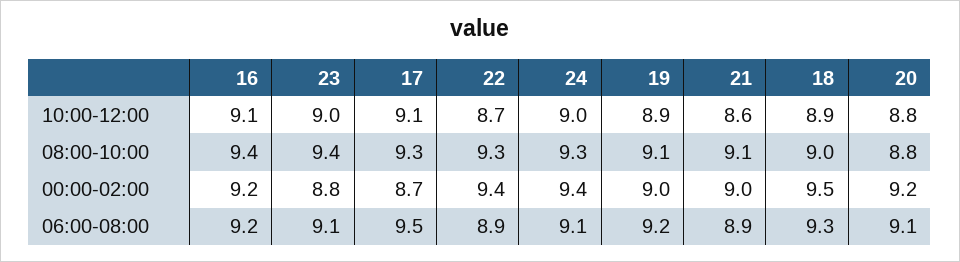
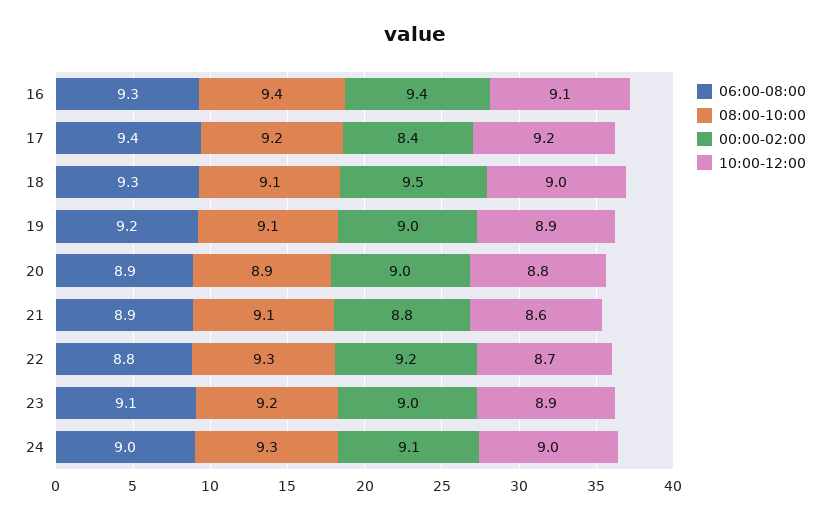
  {
    "10:00-12:00": {
      "16": 9.1,
-     "23": 9,
+     "23": 8.9,
-     "17": 9.1,
+     "17": 9.2,
      "22": 8.7,
      "24": 9,
      "19": 8.9,
      "21": 8.6,
-     "18": 8.9,
+     "18": 9,
      "20": 8.8
    },
    "08:00-10:00": {
      "16": 9.4,
-     "23": 9.4,
+     "23": 9.2,
-     "17": 9.3,
+     "17": 9.2,
      "22": 9.3,
      "24": 9.3,
      "19": 9.1,
      "21": 9.1,
-     "18": 9,
+     "18": 9.1,
-     "20": 8.8
+     "20": 8.9
    },
    "00:00-02:00": {
-     "16": 9.2,
+     "16": 9.4,
-     "23": 8.8,
+     "23": 9,
-     "17": 8.7,
+     "17": 8.4,
-     "22": 9.4,
+     "22": 9.2,
-     "24": 9.4,
+     "24": 9.1,
      "19": 9,
-     "21": 9,
+     "21": 8.8,
      "18": 9.5,
-     "20": 9.2
+     "20": 9
    },
    "06:00-08:00": {
-     "16": 9.2,
+     "16": 9.3,
      "23": 9.1,
-     "17": 9.5,
+     "17": 9.4,
-     "22": 8.9,
+     "22": 8.8,
-     "24": 9.1,
+     "24": 9,
      "19": 9.2,
      "21": 8.9,
      "18": 9.3,
-     "20": 9.1
+     "20": 8.9
    }
  }

